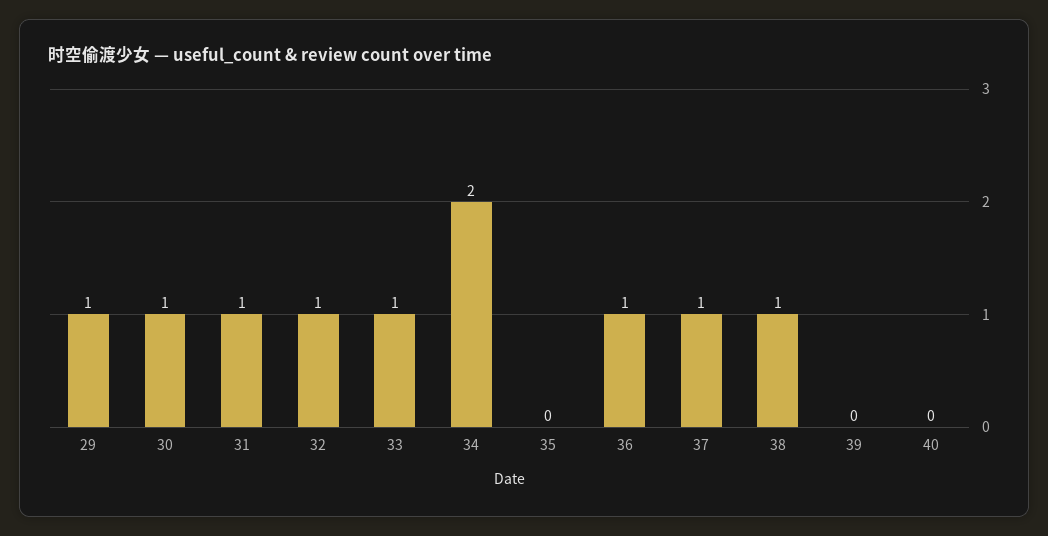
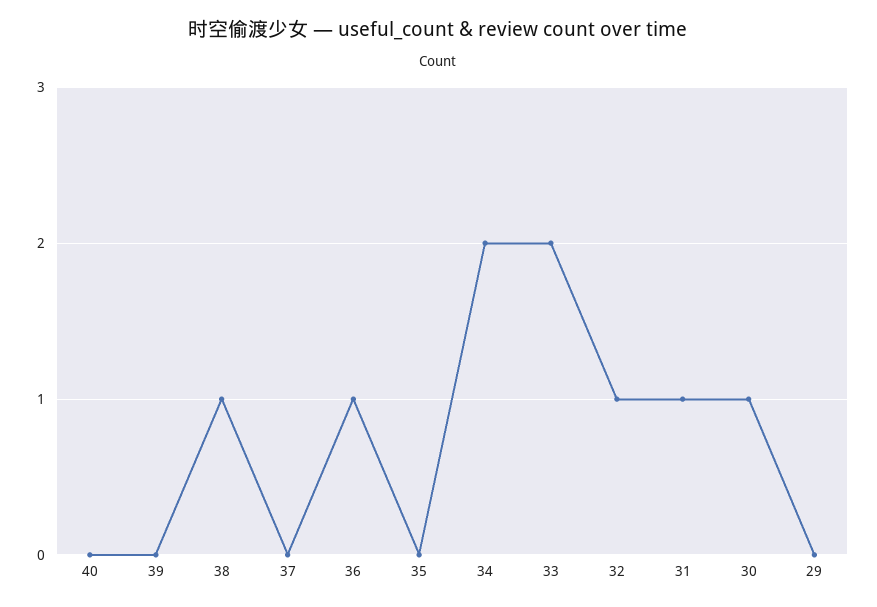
  {
-   "29": 1,
+   "29": 0,
    "30": 1,
    "31": 1,
    "32": 1,
-   "33": 1,
+   "33": 2,
    "34": 2,
    "35": 0,
    "36": 1,
-   "37": 1,
+   "37": 0,
    "38": 1,
    "39": 0,
    "40": 0
  }

